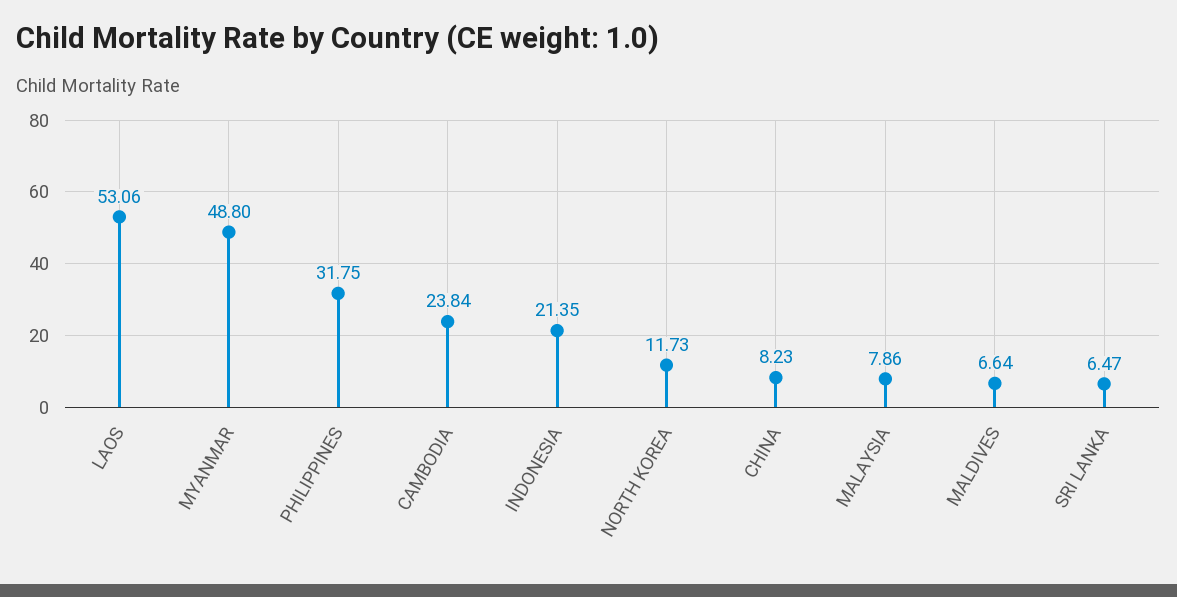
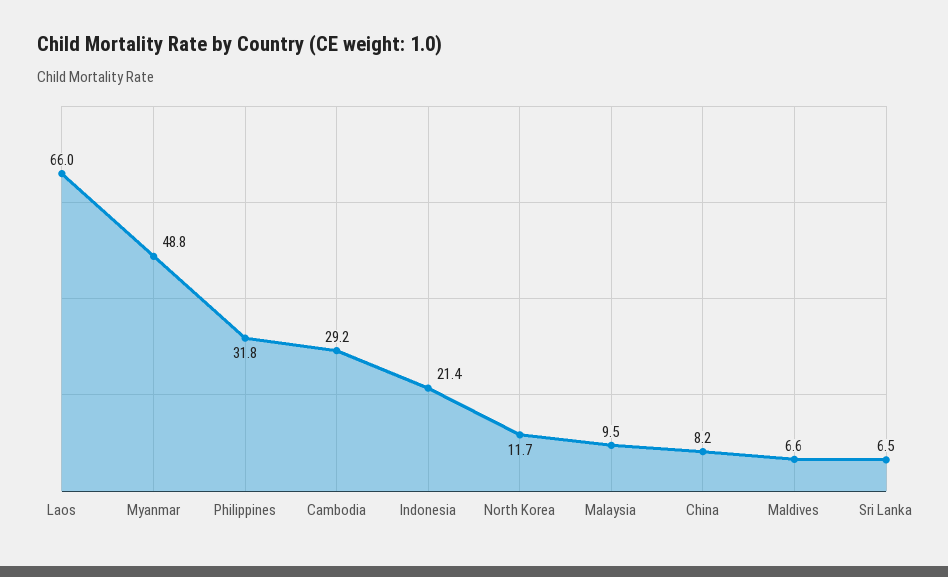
  {
-   "LAOS": 53.06,
+   "LAOS": 66,
    "MYANMAR": 48.8,
    "PHILIPPINES": 31.75,
-   "CAMBODIA": 23.84,
+   "CAMBODIA": 29.2,
    "INDONESIA": 21.35,
    "NORTH KOREA": 11.73,
    "CHINA": 8.23,
-   "MALAYSIA": 7.86,
+   "MALAYSIA": 9.5,
    "MALDIVES": 6.64,
    "SRI LANKA": 6.47
  }

